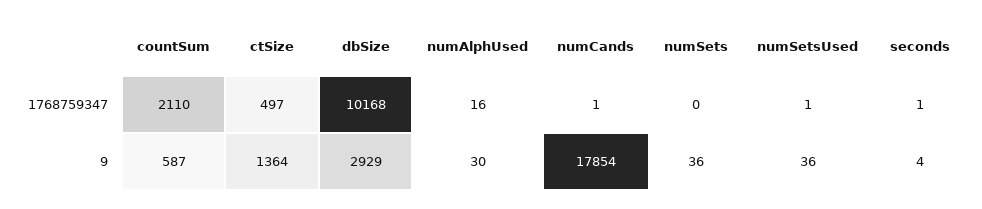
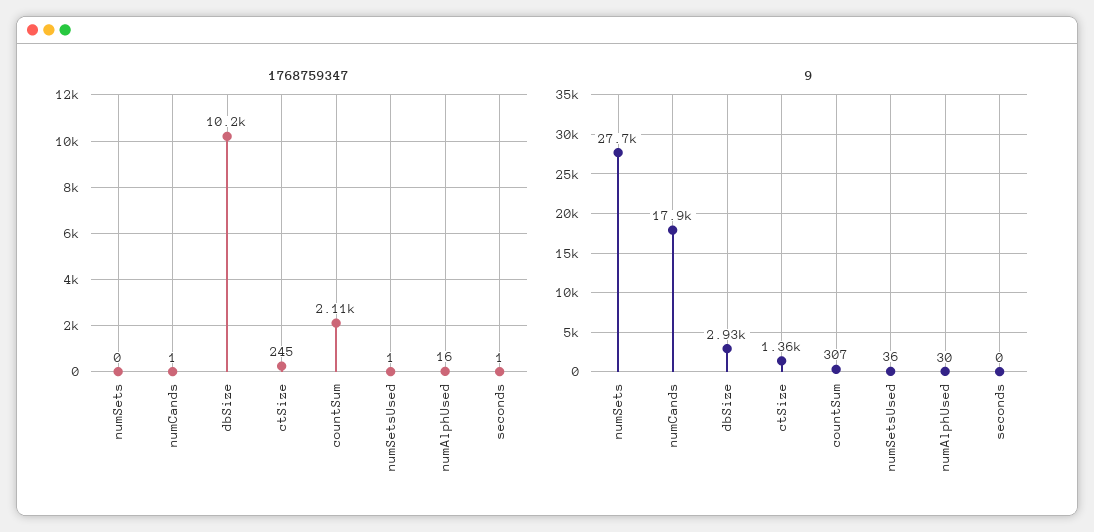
  {
    "1768759347": {
      "countSum": 2110,
-     "ctSize": 497,
+     "ctSize": 245,
      "dbSize": 10168,
      "numAlphUsed": 16,
      "numCands": 1,
      "numSets": 0,
      "numSetsUsed": 1,
      "seconds": 1
    },
    "9": {
-     "countSum": 587,
+     "countSum": 307,
      "ctSize": 1364,
      "dbSize": 2929,
      "numAlphUsed": 30,
      "numCands": 17854,
-     "numSets": 36,
+     "numSets": 27700,
      "numSetsUsed": 36,
-     "seconds": 4
+     "seconds": 0
    }
  }

